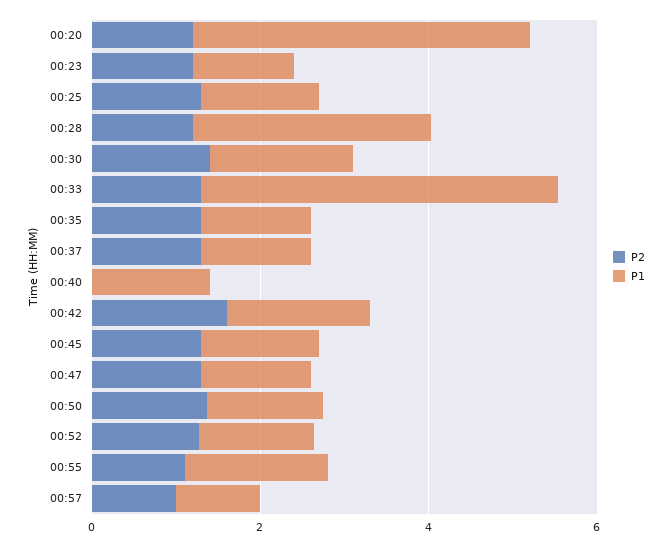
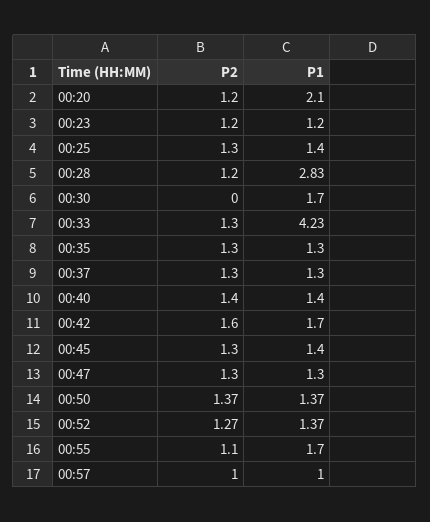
  {
    "P2": {
      "00:20": 1.2,
      "00:23": 1.2,
      "00:25": 1.3,
      "00:28": 1.2,
-     "00:30": 1.5,
+     "00:30": 0,
      "00:33": 1.3,
      "00:35": 1.3,
      "00:37": 1.3,
-     "00:40": 0,
+     "00:40": 1.4,
      "00:42": 1.6,
      "00:45": 1.3,
      "00:47": 1.3,
      "00:50": 1.37,
      "00:52": 1.27,
      "00:55": 1.1,
      "00:57": 1
    },
    "P1": {
-     "00:20": 4,
+     "00:20": 2.1,
      "00:23": 1.2,
      "00:25": 1.4,
      "00:28": 2.83,
      "00:30": 1.7,
      "00:33": 4.23,
      "00:35": 1.3,
      "00:37": 1.3,
      "00:40": 1.4,
      "00:42": 1.7,
      "00:45": 1.4,
      "00:47": 1.3,
      "00:50": 1.37,
      "00:52": 1.37,
      "00:55": 1.7,
      "00:57": 1
    }
  }

